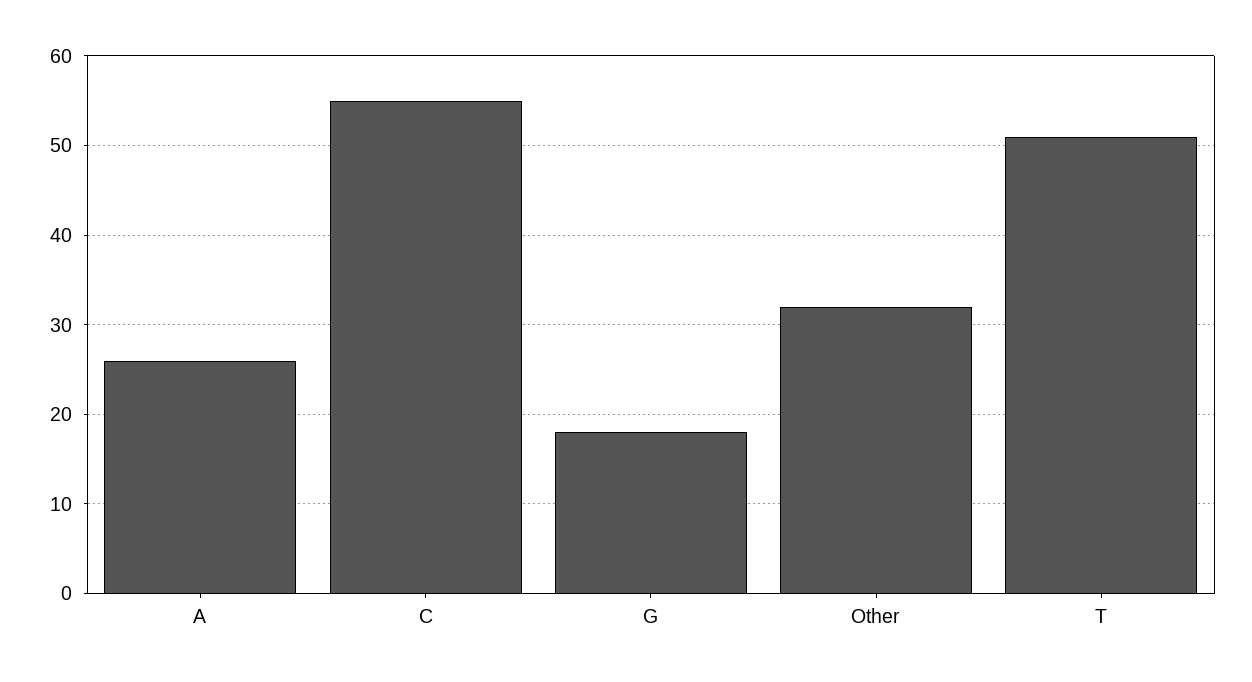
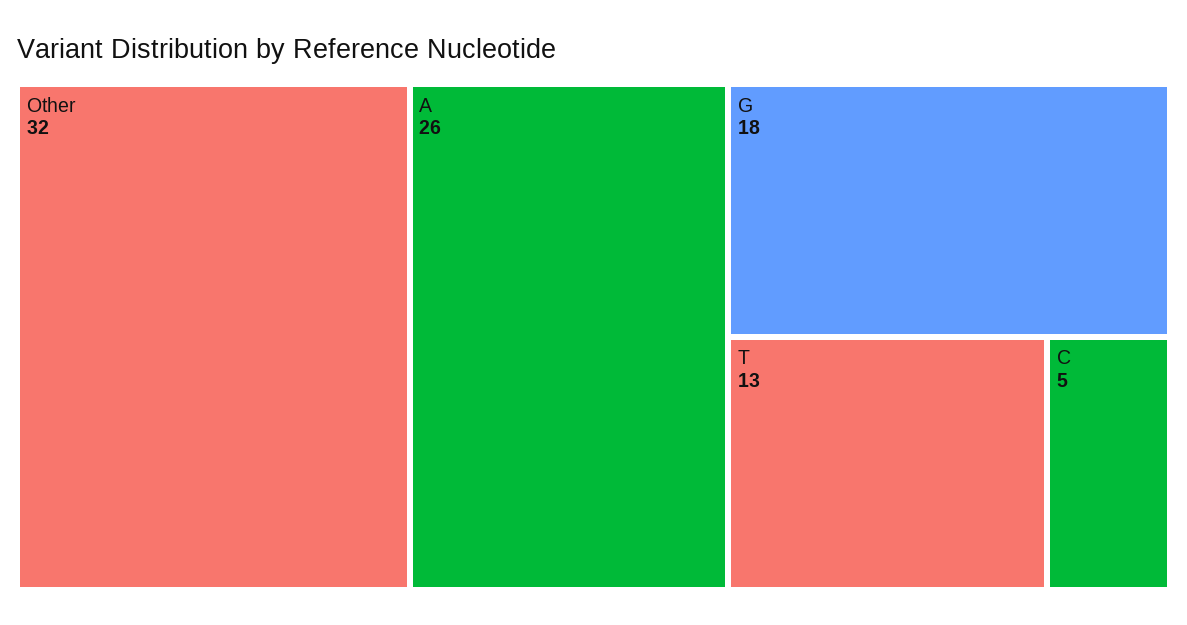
  {
    "A": 26,
-   "C": 55,
+   "C": 5,
    "G": 18,
    "Other": 32,
-   "T": 51
+   "T": 13
  }

